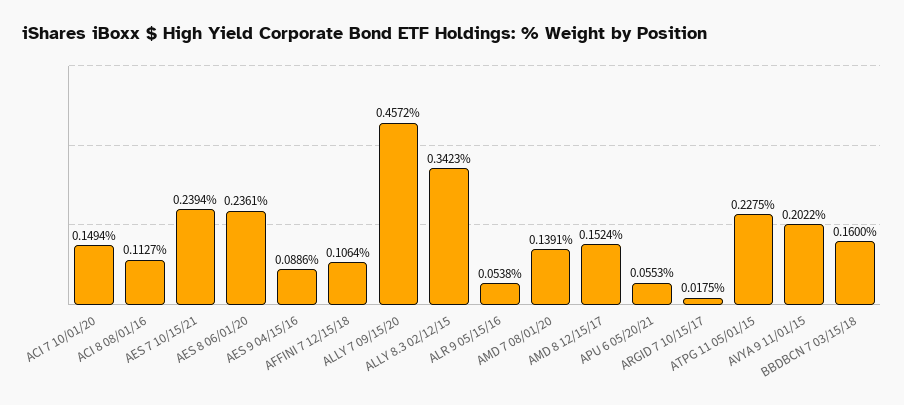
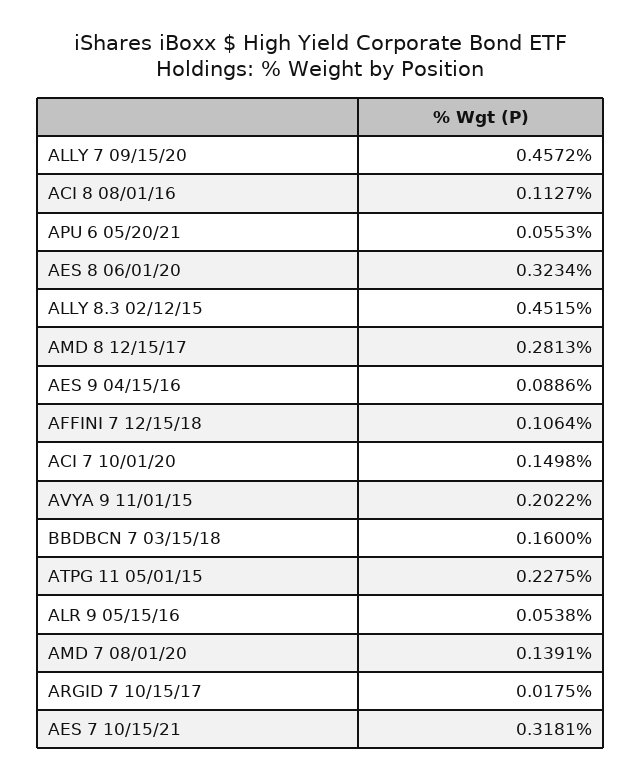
  {
-   "ACI 7 10/01/20": 0.1494,
+   "ACI 7 10/01/20": 0.1498,
    "ACI 8 08/01/16": 0.1127,
-   "AES 7 10/15/21": 0.2394,
+   "AES 7 10/15/21": 0.3181,
-   "AES 8 06/01/20": 0.2361,
+   "AES 8 06/01/20": 0.3234,
    "AES 9 04/15/16": 0.0886,
    "AFFINI 7 12/15/18": 0.1064,
    "ALLY 7 09/15/20": 0.4572,
-   "ALLY 8.3 02/12/15": 0.3423,
+   "ALLY 8.3 02/12/15": 0.4515,
    "ALR 9 05/15/16": 0.0538,
    "AMD 7 08/01/20": 0.1391,
-   "AMD 8 12/15/17": 0.1524,
+   "AMD 8 12/15/17": 0.2813,
    "APU 6 05/20/21": 0.0553,
    "ARGID 7 10/15/17": 0.0175,
    "ATPG 11 05/01/15": 0.2275,
    "AVYA 9 11/01/15": 0.2022,
    "BBDBCN 7 03/15/18": 0.16
  }

